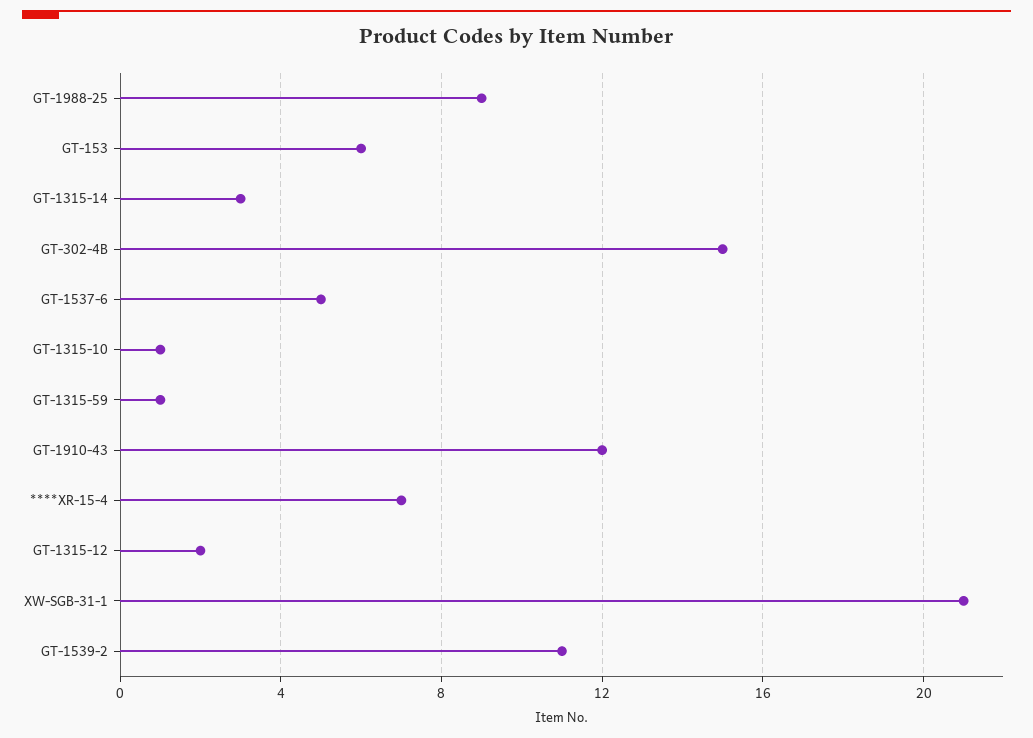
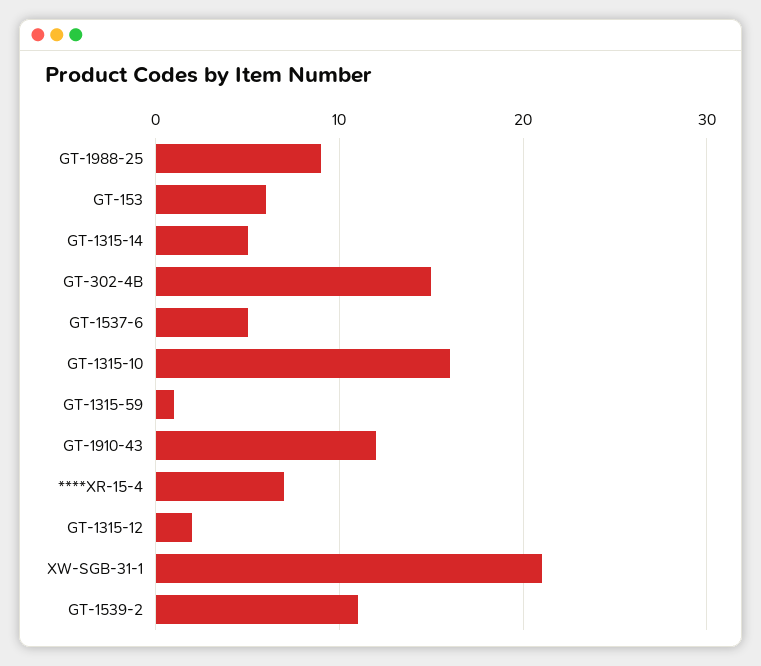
  {
    "GT-1988-25": 9,
    "GT-153": 6,
-   "GT-1315-14": 3,
+   "GT-1315-14": 5,
    "GT-302-4B": 15,
    "GT-1537-6": 5,
-   "GT-1315-10": 1,
+   "GT-1315-10": 16,
    "GT-1315-59": 1,
    "GT-1910-43": 12,
    "****XR-15-4": 7,
    "GT-1315-12": 2,
    "XW-SGB-31-1": 21,
    "GT-1539-2": 11
  }

